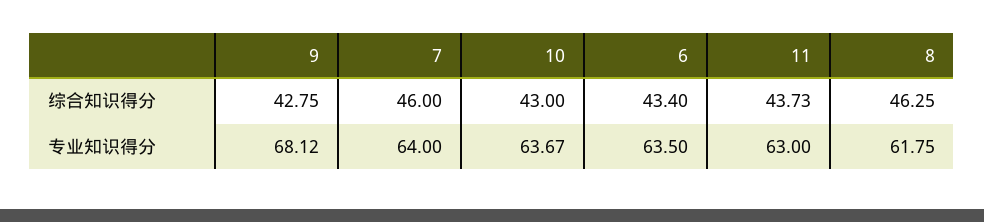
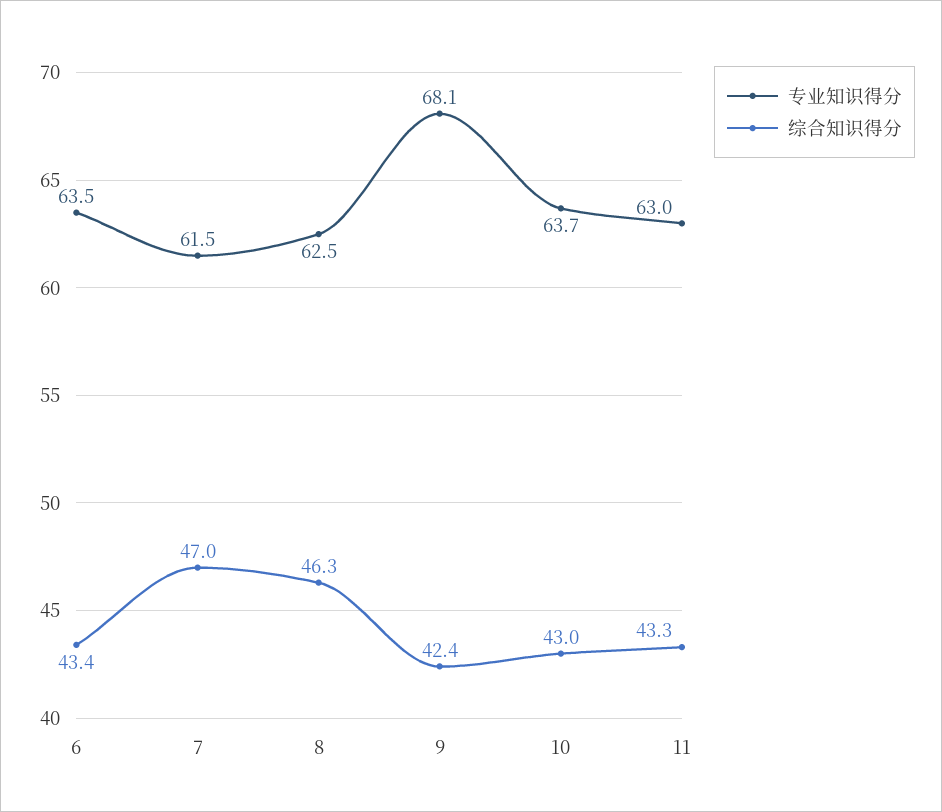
  {
    "综合知识得分": {
-     "9": 42.75,
+     "9": 42.4,
-     "7": 46,
+     "7": 47,
      "10": 43,
      "6": 43.4,
-     "11": 43.73,
+     "11": 43.3,
      "8": 46.25
    },
    "专业知识得分": {
      "9": 68.12,
-     "7": 64,
+     "7": 61.5,
      "10": 63.67,
      "6": 63.5,
      "11": 63,
-     "8": 61.75
+     "8": 62.5
    }
  }

